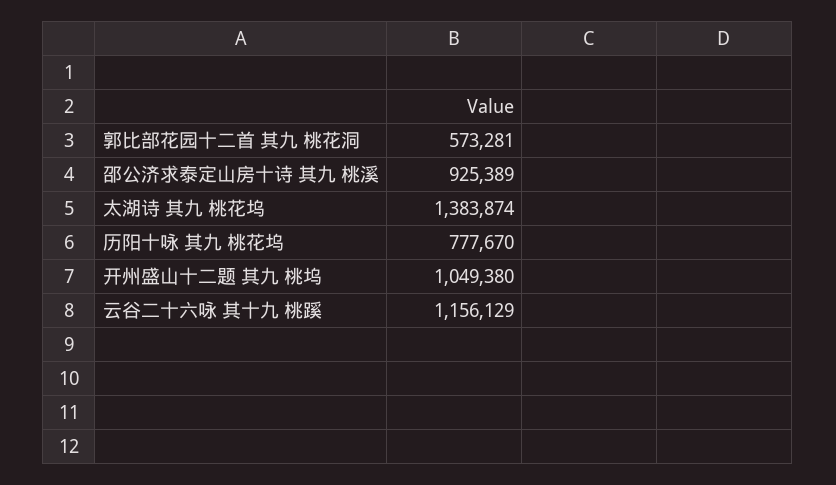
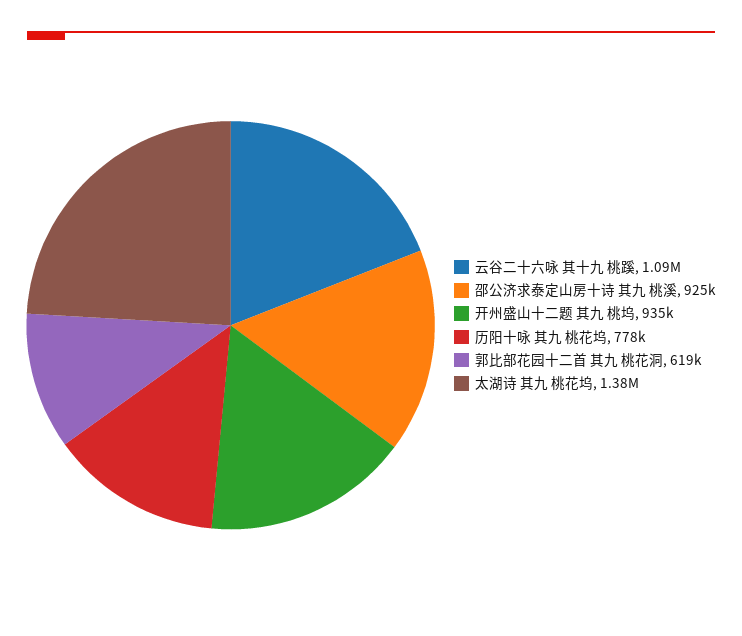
  {
-   "郭比部花园十二首 其九 桃花洞": 573281,
+   "郭比部花园十二首 其九 桃花洞": 619000,
    "邵公济求泰定山房十诗 其九 桃溪": 925389,
    "太湖诗 其九 桃花坞": 1383874,
    "历阳十咏 其九 桃花坞": 777670,
-   "开州盛山十二题 其九 桃坞": 1049380,
+   "开州盛山十二题 其九 桃坞": 935000,
-   "云谷二十六咏 其十九 桃蹊": 1156129
+   "云谷二十六咏 其十九 桃蹊": 1090000
  }

